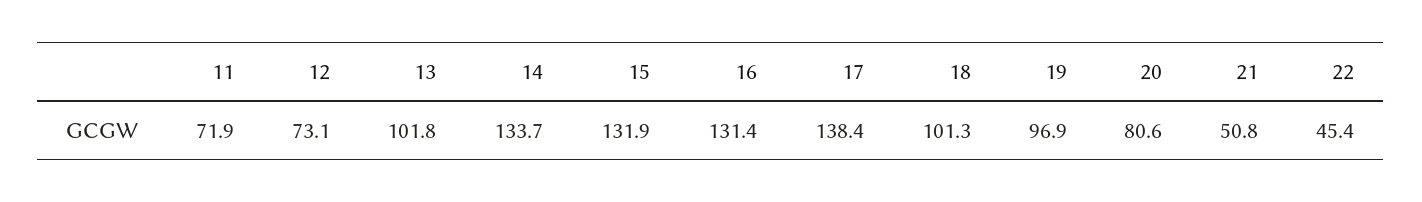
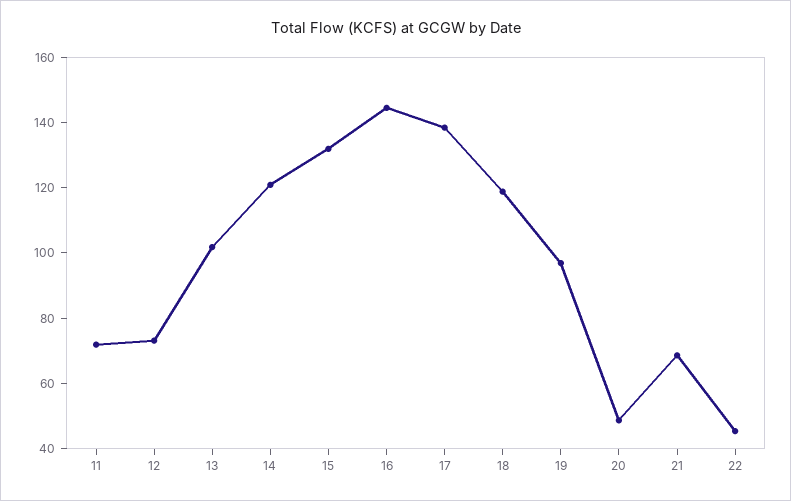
  {
    "11": 71.9,
    "12": 73.1,
    "13": 101.8,
-   "14": 133.7,
+   "14": 120,
    "15": 131.9,
-   "16": 131.4,
+   "16": 145,
    "17": 138.4,
-   "18": 101.3,
+   "18": 120,
    "19": 96.9,
-   "20": 80.6,
+   "20": 50,
-   "21": 50.8,
+   "21": 70,
    "22": 45.4
  }

